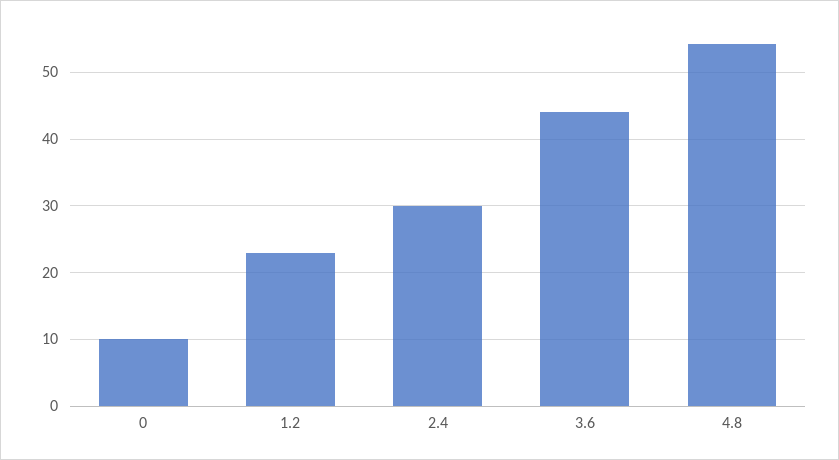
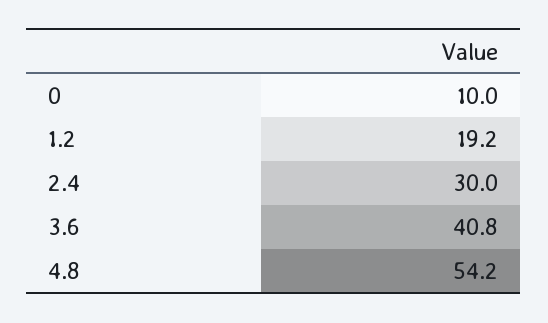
  {
    "0": 10,
-   "1.2": 23,
+   "1.2": 19.2,
    "2.4": 30,
-   "3.6": 44,
+   "3.6": 40.8,
    "4.8": 54.2
  }

